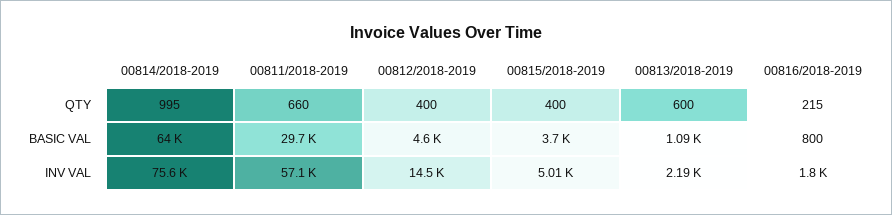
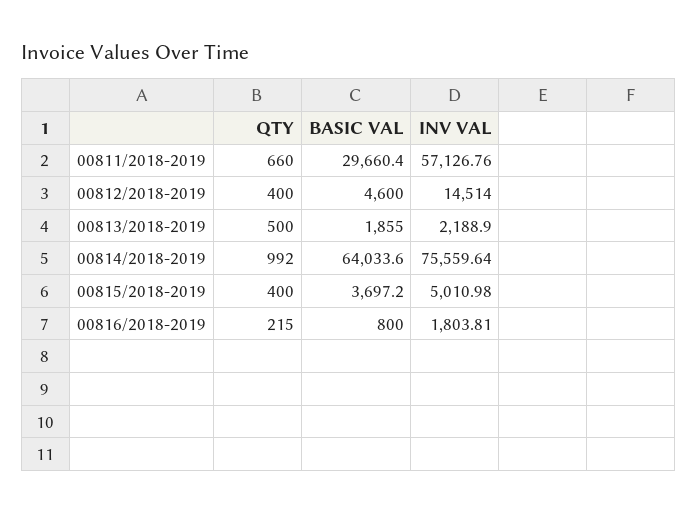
  {
    "00814/2018-2019": {
-     "QTY": 995,
+     "QTY": 992,
      "BASIC VAL": 64033.6,
      "INV VAL": 75559.64
    },
    "00811/2018-2019": {
      "QTY": 660,
      "BASIC VAL": 29660.4,
      "INV VAL": 57126.76
    },
    "00812/2018-2019": {
      "QTY": 400,
      "BASIC VAL": 4600,
      "INV VAL": 14514
    },
    "00815/2018-2019": {
      "QTY": 400,
      "BASIC VAL": 3697.2,
      "INV VAL": 5010.98
    },
    "00813/2018-2019": {
-     "QTY": 600,
+     "QTY": 500,
-     "BASIC VAL": 1090,
+     "BASIC VAL": 1855,
      "INV VAL": 2188.9
    },
    "00816/2018-2019": {
      "QTY": 215,
      "BASIC VAL": 800,
      "INV VAL": 1803.81
    }
  }

